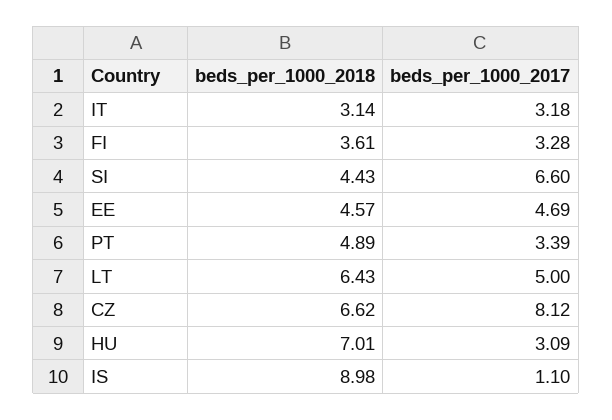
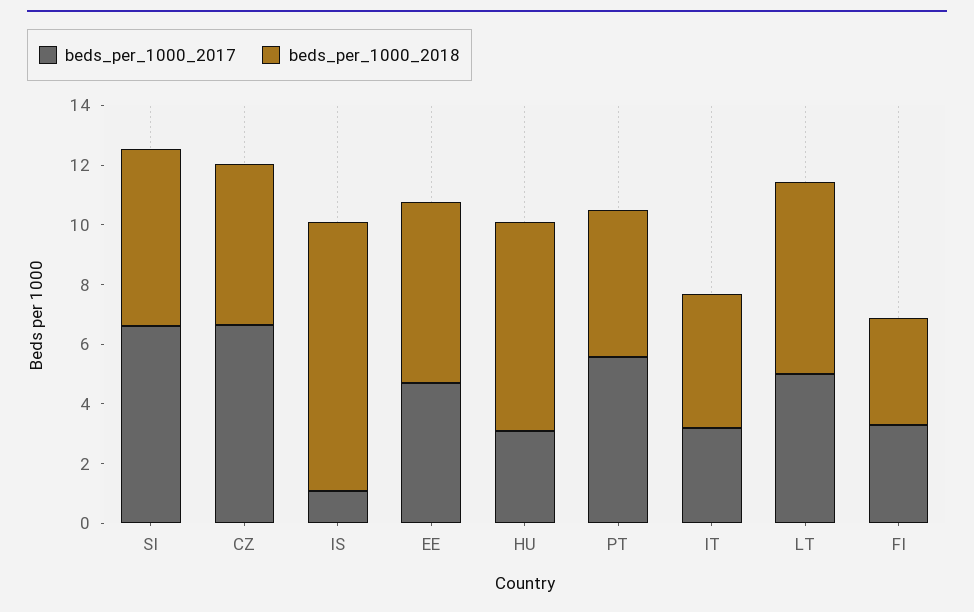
  {
    "beds_per_1000_2018": {
-     "IT": 3.14,
+     "IT": 4.5,
      "FI": 3.61,
-     "SI": 4.43,
+     "SI": 6,
-     "EE": 4.57,
+     "EE": 6,
      "PT": 4.89,
      "LT": 6.43,
-     "CZ": 6.62,
+     "CZ": 5.5,
      "HU": 7.01,
      "IS": 8.98
    },
    "beds_per_1000_2017": {
      "IT": 3.18,
      "FI": 3.28,
      "SI": 6.6,
      "EE": 4.69,
-     "PT": 3.39,
+     "PT": 5.5,
      "LT": 5,
-     "CZ": 8.12,
+     "CZ": 6.5,
      "HU": 3.09,
      "IS": 1.1
    }
  }

